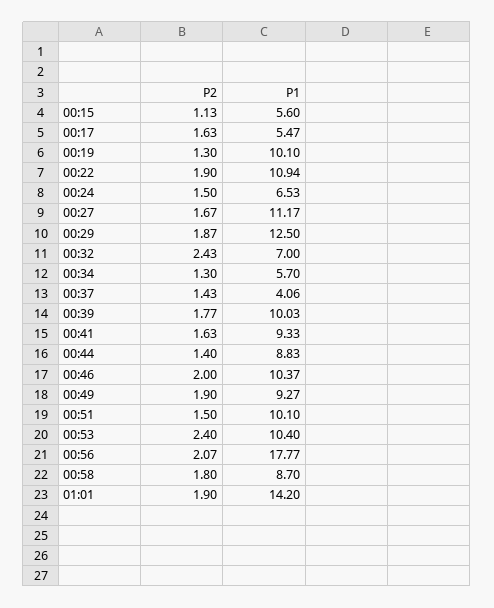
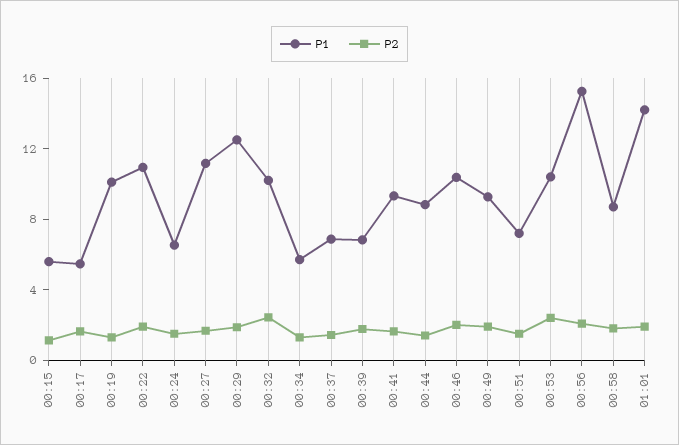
  {
    "P2": {
      "00:15": 1.13,
      "00:17": 1.63,
      "00:19": 1.3,
      "00:22": 1.9,
      "00:24": 1.5,
      "00:27": 1.67,
      "00:29": 1.87,
      "00:32": 2.43,
      "00:34": 1.3,
      "00:37": 1.43,
      "00:39": 1.77,
      "00:41": 1.63,
      "00:44": 1.4,
      "00:46": 2,
      "00:49": 1.9,
      "00:51": 1.5,
      "00:53": 2.4,
      "00:56": 2.07,
      "00:58": 1.8,
      "01:01": 1.9
    },
    "P1": {
      "00:15": 5.6,
      "00:17": 5.47,
      "00:19": 10.1,
      "00:22": 10.94,
      "00:24": 6.53,
      "00:27": 11.17,
      "00:29": 12.5,
-     "00:32": 7,
+     "00:32": 10,
      "00:34": 5.7,
-     "00:37": 4.06,
+     "00:37": 7,
-     "00:39": 10.03,
+     "00:39": 7,
      "00:41": 9.33,
      "00:44": 8.83,
      "00:46": 10.37,
      "00:49": 9.27,
-     "00:51": 10.1,
+     "00:51": 7,
      "00:53": 10.4,
-     "00:56": 17.77,
+     "00:56": 15,
      "00:58": 8.7,
      "01:01": 14.2
    }
  }

